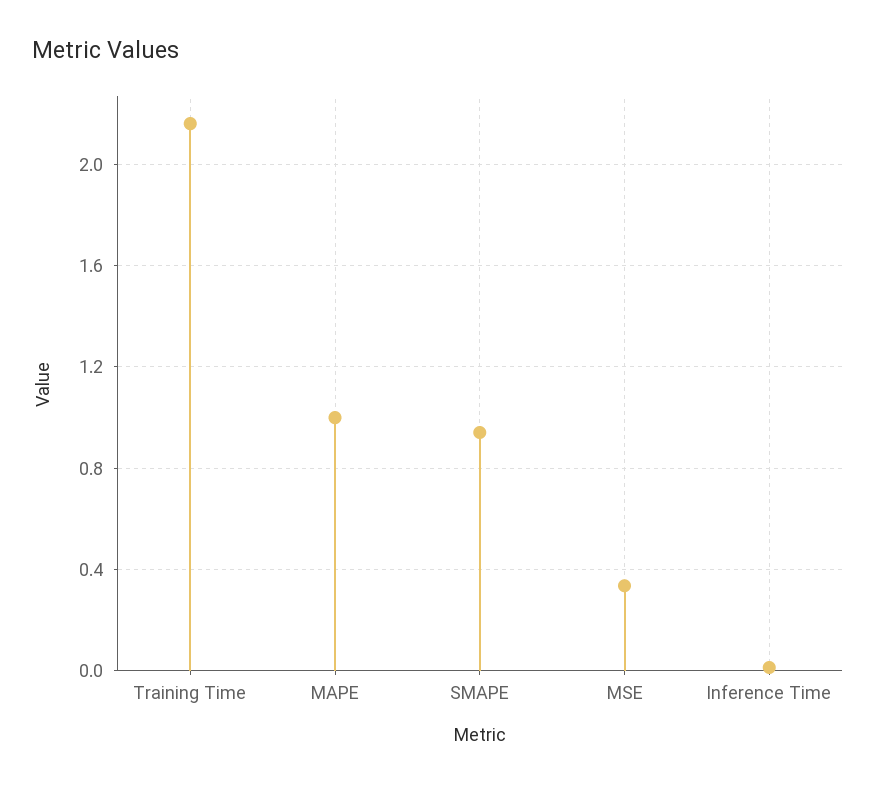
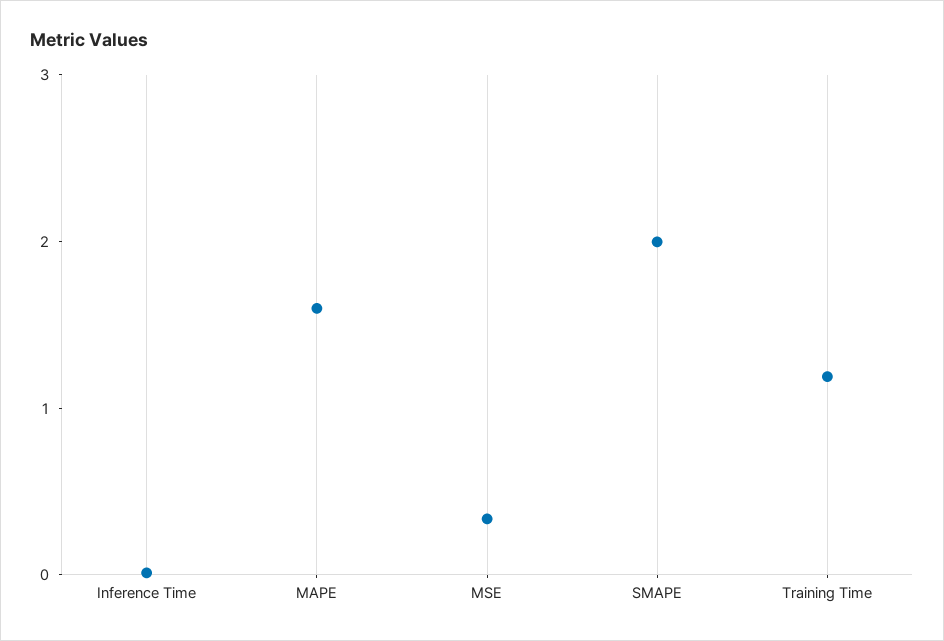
  {
-   "Training Time": 2.15,
+   "Training Time": 1.2,
-   "MAPE": 1,
+   "MAPE": 1.6,
-   "SMAPE": 0.95,
+   "SMAPE": 2,
    "MSE": 0.35,
    "Inference Time": 0
  }

